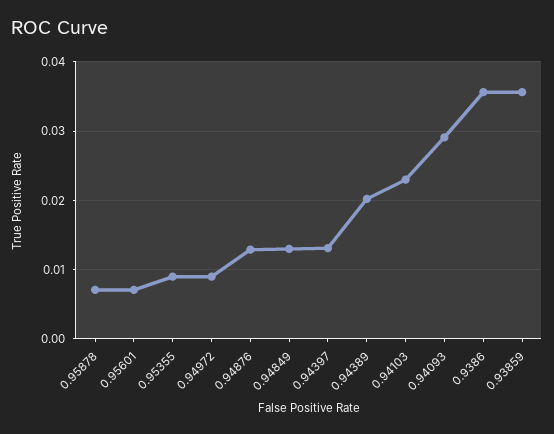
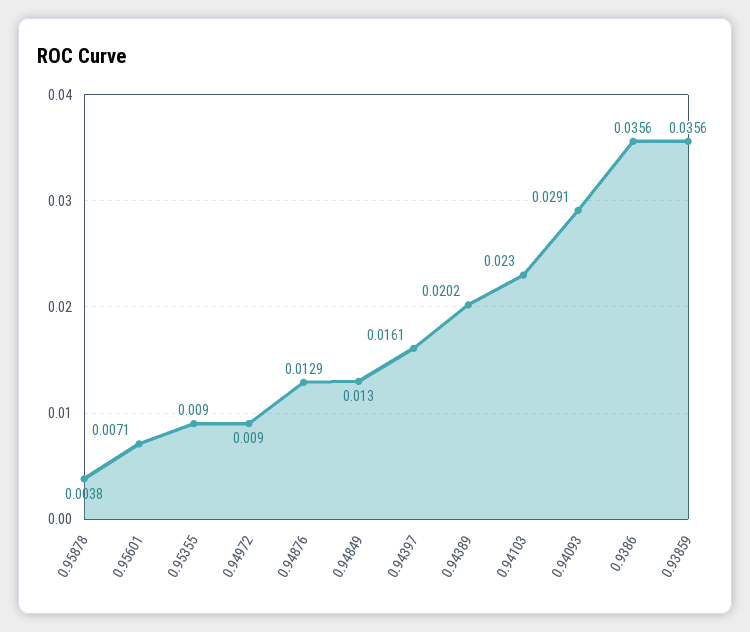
  {
-   "0.95878": 0.007,
+   "0.95878": 0.0038,
    "0.95601": 0.0071,
    "0.95355": 0.009,
    "0.94972": 0.009,
    "0.94876": 0.0129,
    "0.94849": 0.013,
-   "0.94397": 0.013,
+   "0.94397": 0.0161,
    "0.94389": 0.0202,
    "0.94103": 0.023,
    "0.94093": 0.0291,
    "0.9386": 0.0356,
    "0.93859": 0.0356
  }

